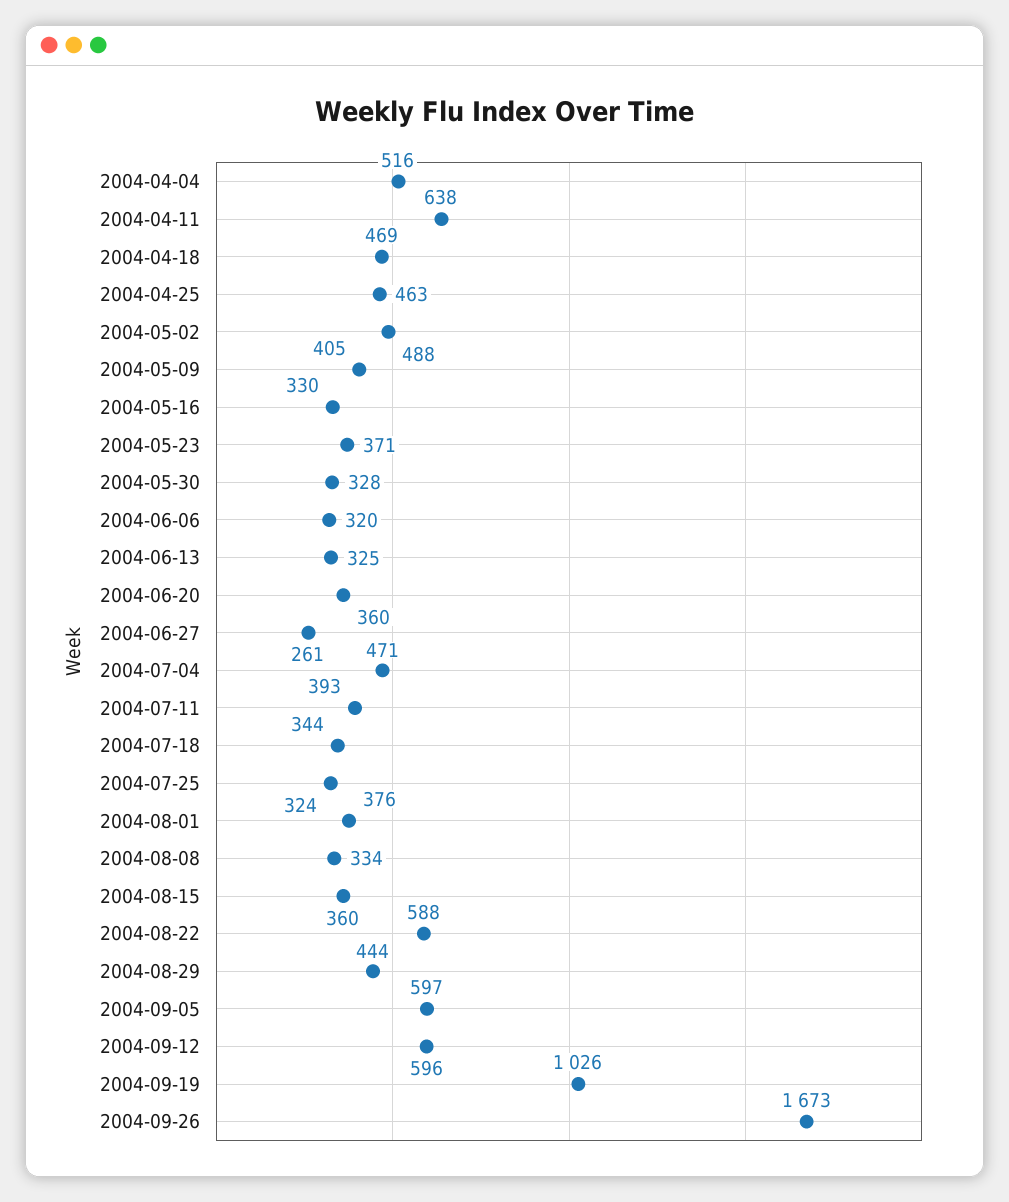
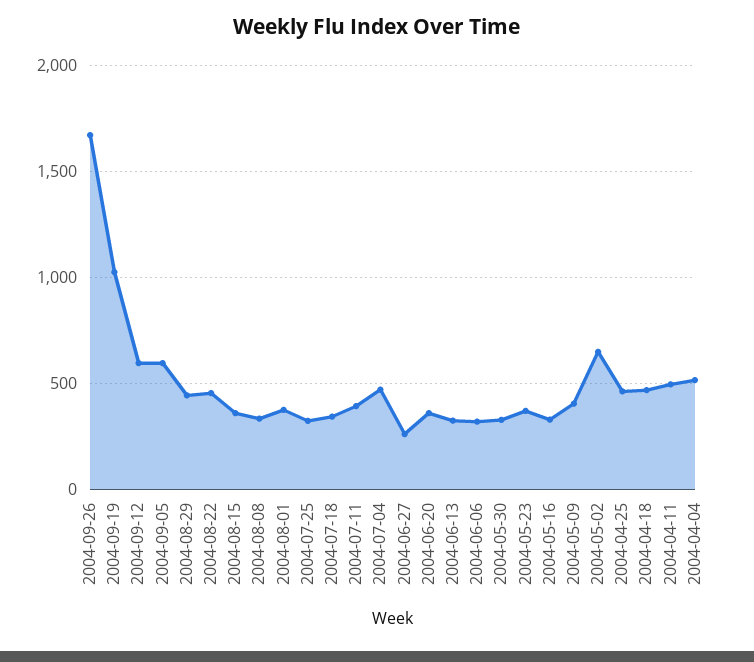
  {
    "2004-04-04": 516,
-   "2004-04-11": 638,
+   "2004-04-11": 500,
    "2004-04-18": 469,
    "2004-04-25": 463,
-   "2004-05-02": 488,
+   "2004-05-02": 650,
    "2004-05-09": 405,
    "2004-05-16": 330,
    "2004-05-23": 371,
    "2004-05-30": 328,
    "2004-06-06": 320,
    "2004-06-13": 325,
    "2004-06-20": 360,
    "2004-06-27": 261,
    "2004-07-04": 471,
    "2004-07-11": 393,
    "2004-07-18": 344,
    "2004-07-25": 324,
    "2004-08-01": 376,
    "2004-08-08": 334,
    "2004-08-15": 360,
-   "2004-08-22": 588,
+   "2004-08-22": 450,
    "2004-08-29": 444,
    "2004-09-05": 597,
    "2004-09-12": 596,
    "2004-09-19": 1026,
    "2004-09-26": 1673
  }

